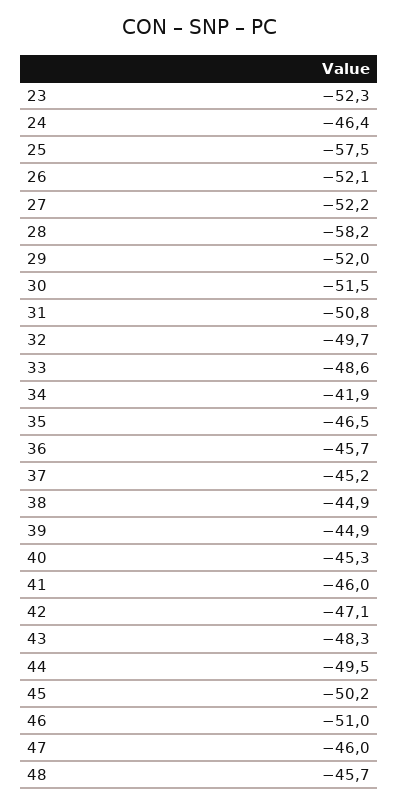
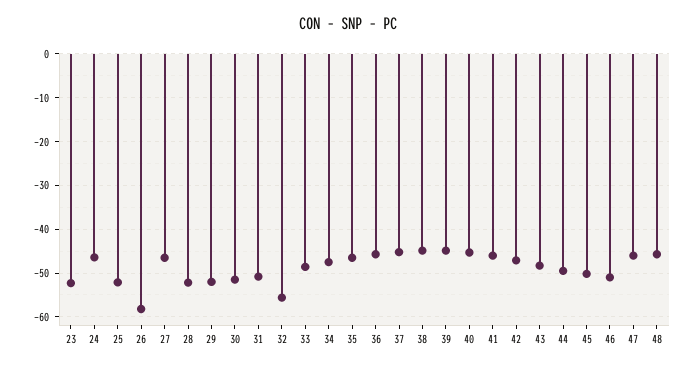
  {
    "23": -52.3,
    "24": -46.4,
-   "25": -57.5,
+   "25": -52,
-   "26": -52.1,
+   "26": -58,
-   "27": -52.2,
+   "27": -46,
-   "28": -58.2,
+   "28": -52,
    "29": -52,
    "30": -51.5,
    "31": -50.8,
-   "32": -49.7,
+   "32": -56,
    "33": -48.6,
-   "34": -41.9,
+   "34": -48,
    "35": -46.5,
    "36": -45.7,
    "37": -45.2,
    "38": -44.9,
    "39": -44.9,
    "40": -45.3,
    "41": -46,
    "42": -47.1,
    "43": -48.3,
    "44": -49.5,
    "45": -50.2,
    "46": -51,
    "47": -46,
    "48": -45.7
  }

